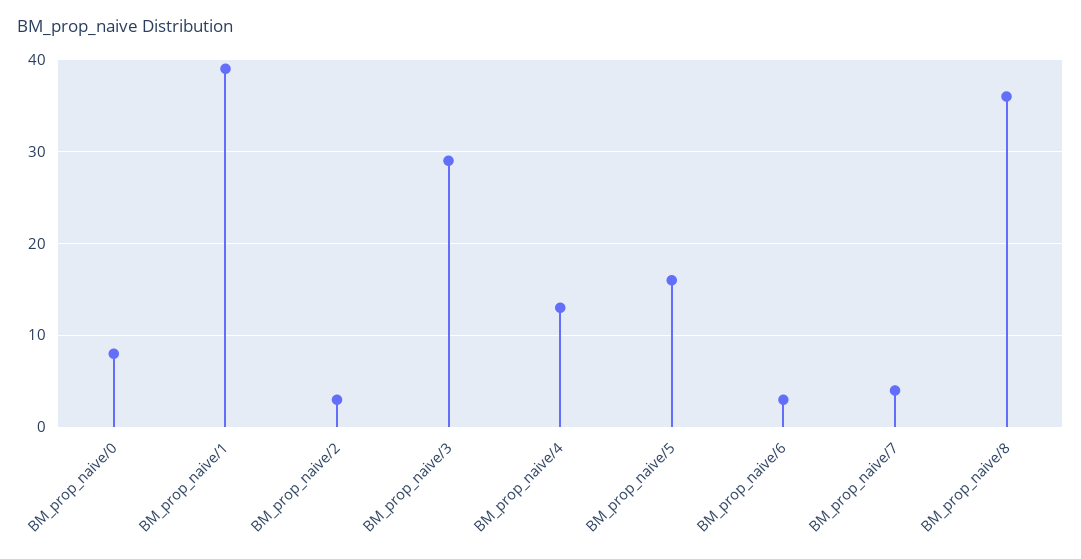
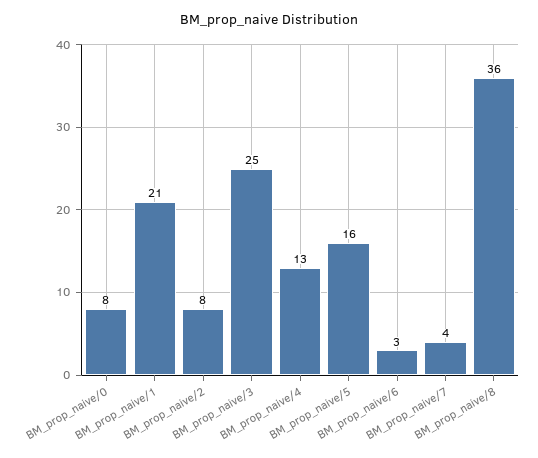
  {
    "BM_prop_naive/0": 8,
-   "BM_prop_naive/1": 39,
+   "BM_prop_naive/1": 21,
-   "BM_prop_naive/2": 3,
+   "BM_prop_naive/2": 8,
-   "BM_prop_naive/3": 29,
+   "BM_prop_naive/3": 25,
    "BM_prop_naive/4": 13,
    "BM_prop_naive/5": 16,
    "BM_prop_naive/6": 3,
    "BM_prop_naive/7": 4,
    "BM_prop_naive/8": 36
  }

